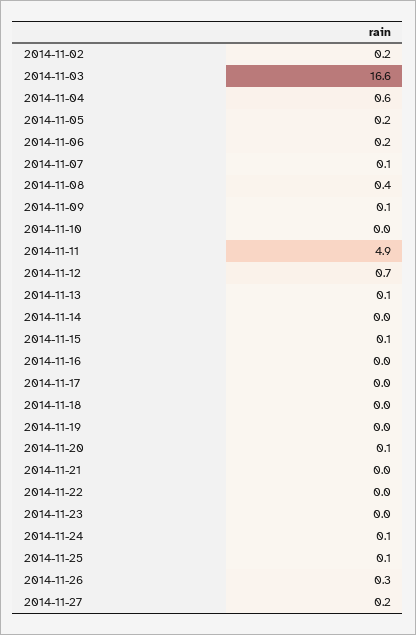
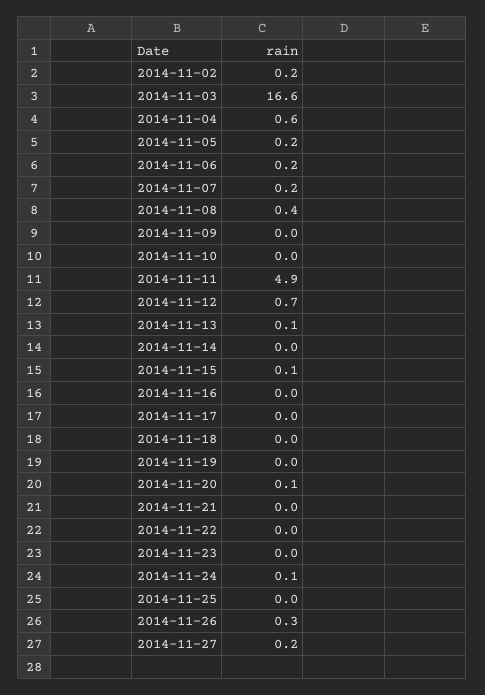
  {
    "2014-11-02": 0.2,
    "2014-11-03": 16.6,
    "2014-11-04": 0.6,
    "2014-11-05": 0.2,
    "2014-11-06": 0.2,
-   "2014-11-07": 0.1,
+   "2014-11-07": 0.2,
    "2014-11-08": 0.4,
-   "2014-11-09": 0.1,
+   "2014-11-09": 0,
    "2014-11-10": 0,
    "2014-11-11": 4.9,
    "2014-11-12": 0.7,
    "2014-11-13": 0.1,
    "2014-11-14": 0,
    "2014-11-15": 0.1,
    "2014-11-16": 0,
    "2014-11-17": 0,
    "2014-11-18": 0,
    "2014-11-19": 0,
    "2014-11-20": 0.1,
    "2014-11-21": 0,
    "2014-11-22": 0,
    "2014-11-23": 0,
    "2014-11-24": 0.1,
-   "2014-11-25": 0.1,
+   "2014-11-25": 0,
    "2014-11-26": 0.3,
    "2014-11-27": 0.2
  }

